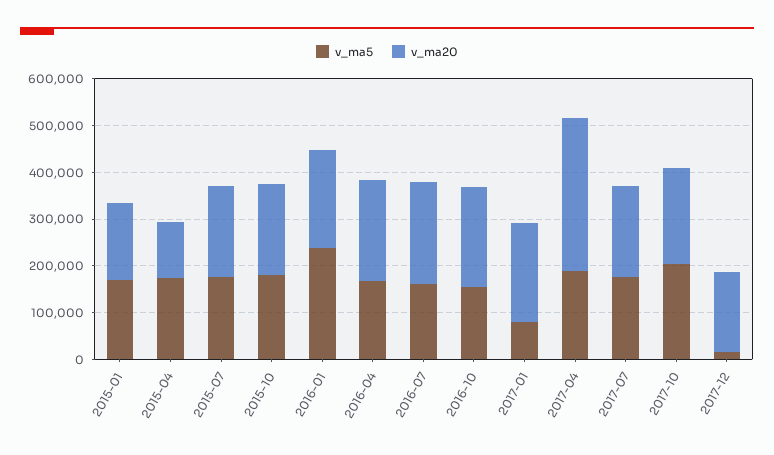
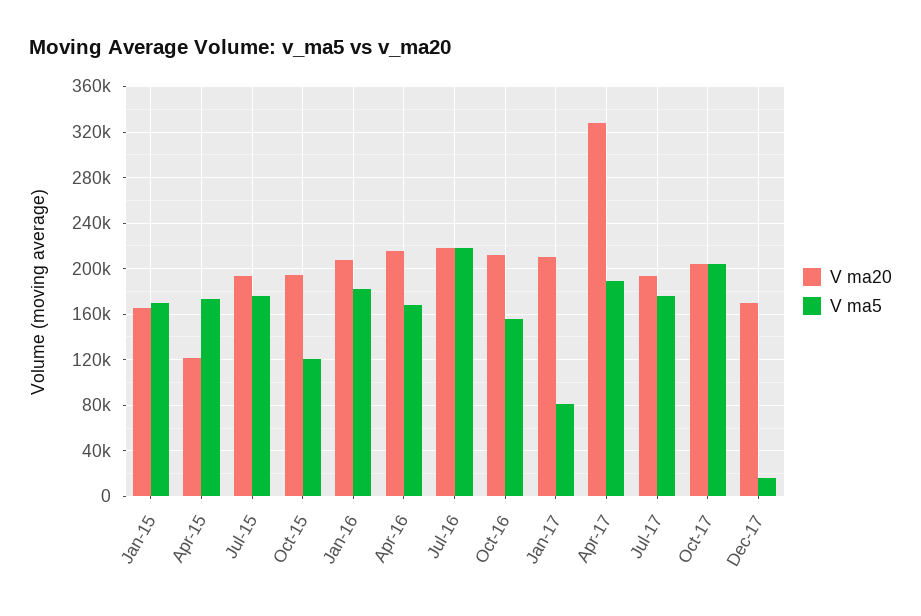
  {
    "v_ma5": {
      "2015-01": 170000,
      "2015-04": 170000,
      "2015-07": 180000,
-     "2015-10": 180000,
+     "2015-10": 120000,
-     "2016-01": 240000,
+     "2016-01": 180000,
      "2016-04": 170000,
-     "2016-07": 160000,
+     "2016-07": 220000,
      "2016-10": 160000,
      "2017-01": 80000,
      "2017-04": 190000,
      "2017-07": 180000,
      "2017-10": 200000,
      "2017-12": 20000
    },
    "v_ma20": {
      "2015-01": 170000,
      "2015-04": 120000,
      "2015-07": 190000,
      "2015-10": 190000,
      "2016-01": 210000,
      "2016-04": 220000,
      "2016-07": 220000,
      "2016-10": 210000,
      "2017-01": 210000,
      "2017-04": 330000,
      "2017-07": 190000,
      "2017-10": 200000,
      "2017-12": 170000
    }
  }

